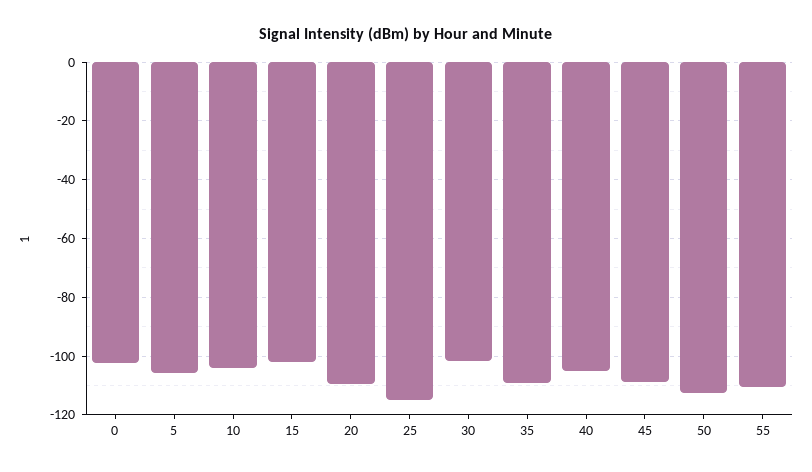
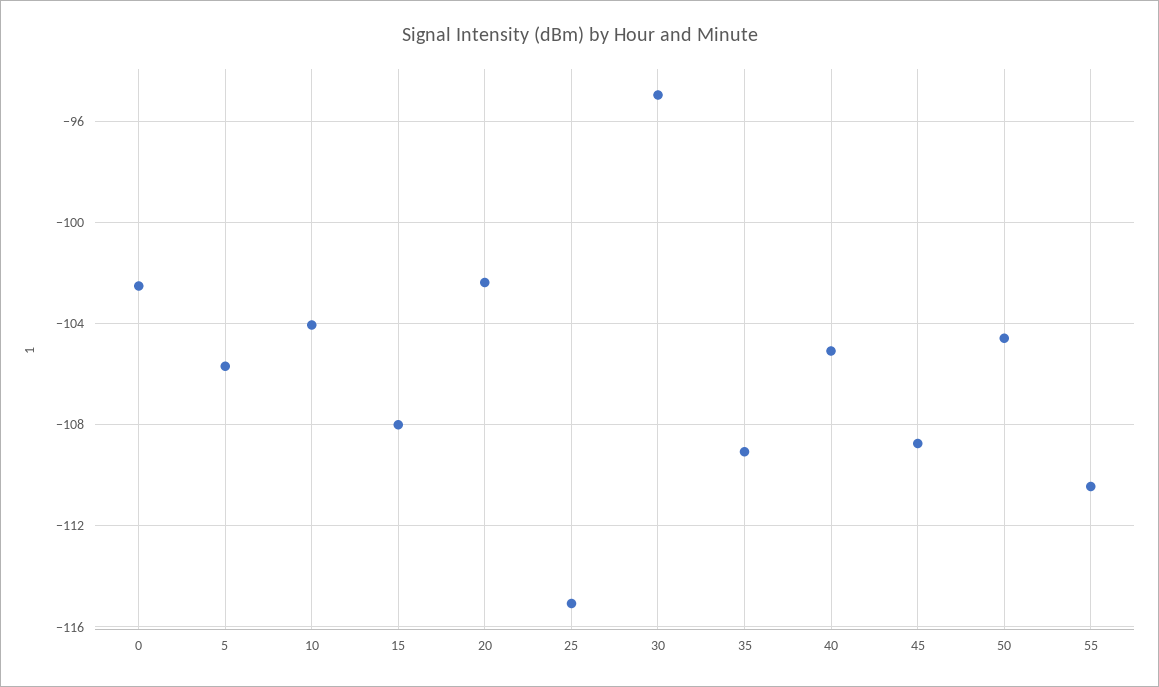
  {
    "0": -102.5,
    "5": -105.5,
    "10": -104,
-   "15": -102.5,
+   "15": -108,
-   "20": -110,
+   "20": -102.5,
    "25": -115,
-   "30": -102.5,
+   "30": -95,
    "35": -109,
    "40": -105,
    "45": -109,
-   "50": -112.5,
+   "50": -104.5,
    "55": -110.5
  }

